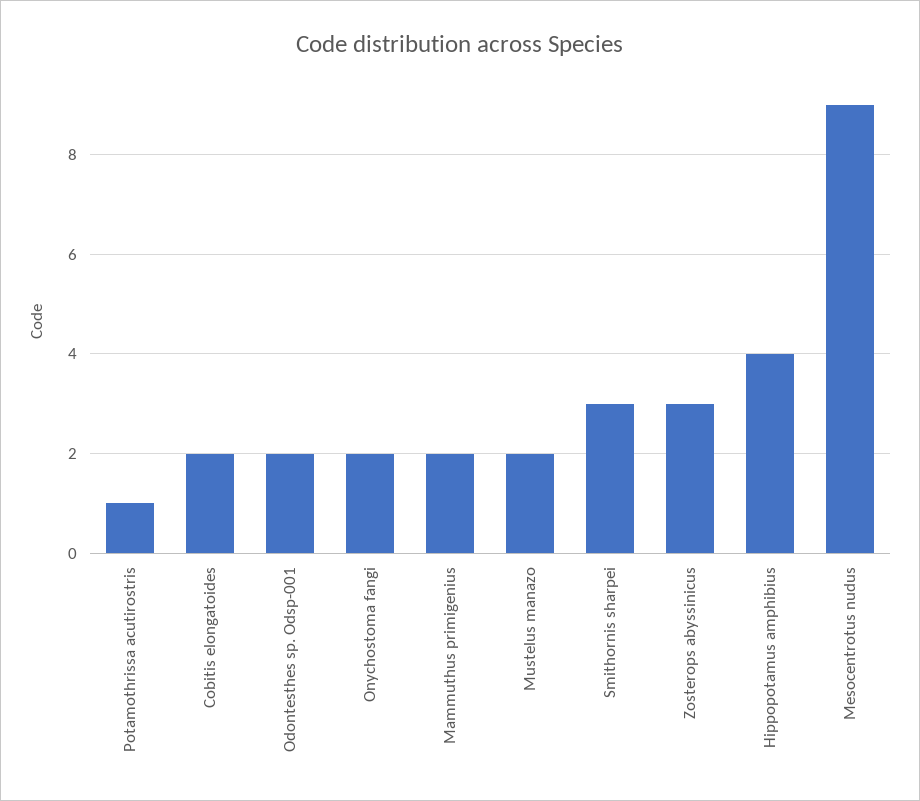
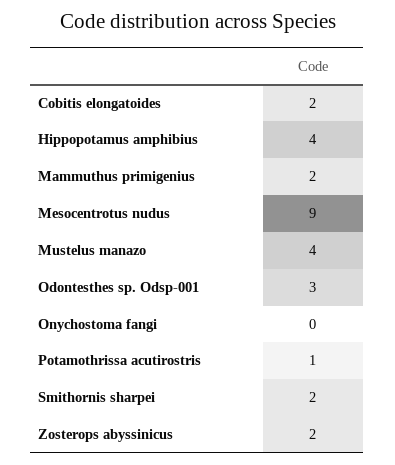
  {
    "Potamothrissa acutirostris": 1,
    "Cobitis elongatoides": 2,
-   "Odontesthes sp. Odsp-001": 2,
+   "Odontesthes sp. Odsp-001": 3,
-   "Onychostoma fangi": 2,
+   "Onychostoma fangi": 0,
    "Mammuthus primigenius": 2,
-   "Mustelus manazo": 2,
+   "Mustelus manazo": 4,
-   "Smithornis sharpei": 3,
+   "Smithornis sharpei": 2,
-   "Zosterops abyssinicus": 3,
+   "Zosterops abyssinicus": 2,
    "Hippopotamus amphibius": 4,
    "Mesocentrotus nudus": 9
  }

